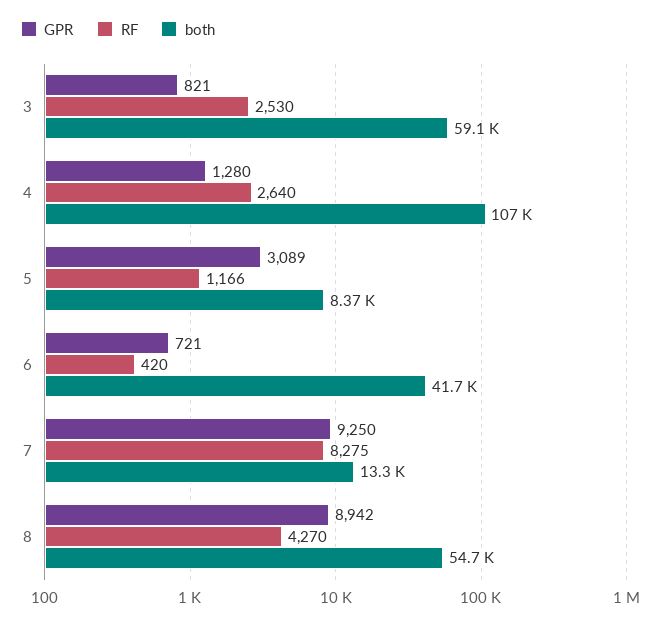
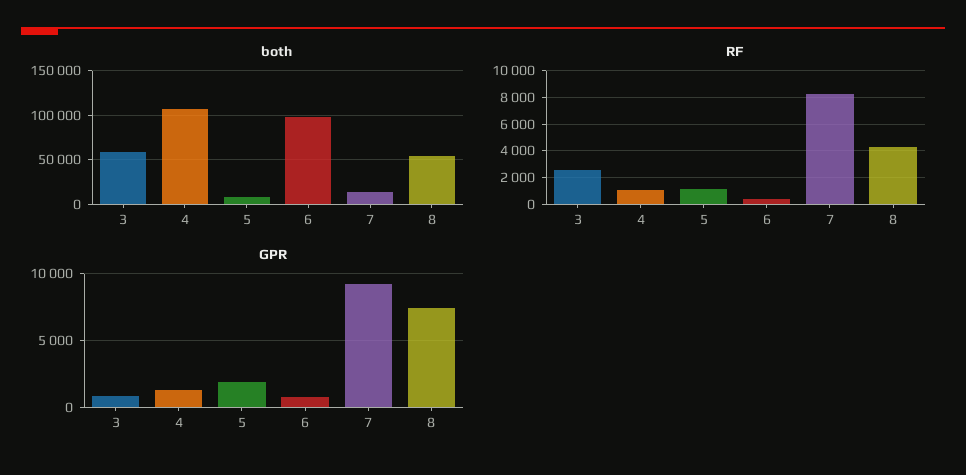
  {
    "GPR": {
      "3": 821,
      "4": 1280,
-     "5": 3089,
+     "5": 2000,
      "6": 721,
      "7": 9250,
-     "8": 8942
+     "8": 7500
    },
    "RF": {
      "3": 2530,
-     "4": 2640,
+     "4": 1000,
      "5": 1166,
      "6": 420,
      "7": 8275,
      "8": 4270
    },
    "both": {
      "3": 59100,
      "4": 107000,
      "5": 8370,
-     "6": 41700,
+     "6": 100000,
      "7": 13300,
      "8": 54700
    }
  }

